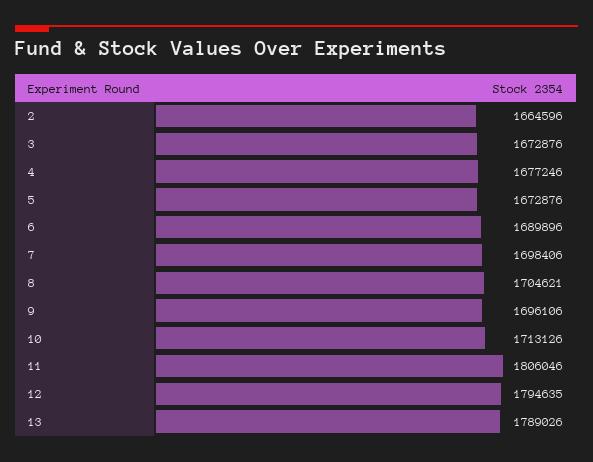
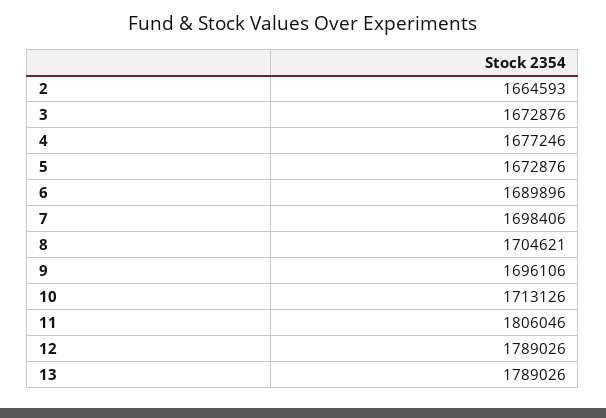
  {
-   "2": 1664596,
+   "2": 1664593,
    "3": 1672876,
    "4": 1677246,
    "5": 1672876,
    "6": 1689896,
    "7": 1698406,
    "8": 1704621,
    "9": 1696106,
    "10": 1713126,
    "11": 1806046,
-   "12": 1794635,
+   "12": 1789026,
    "13": 1789026
  }

